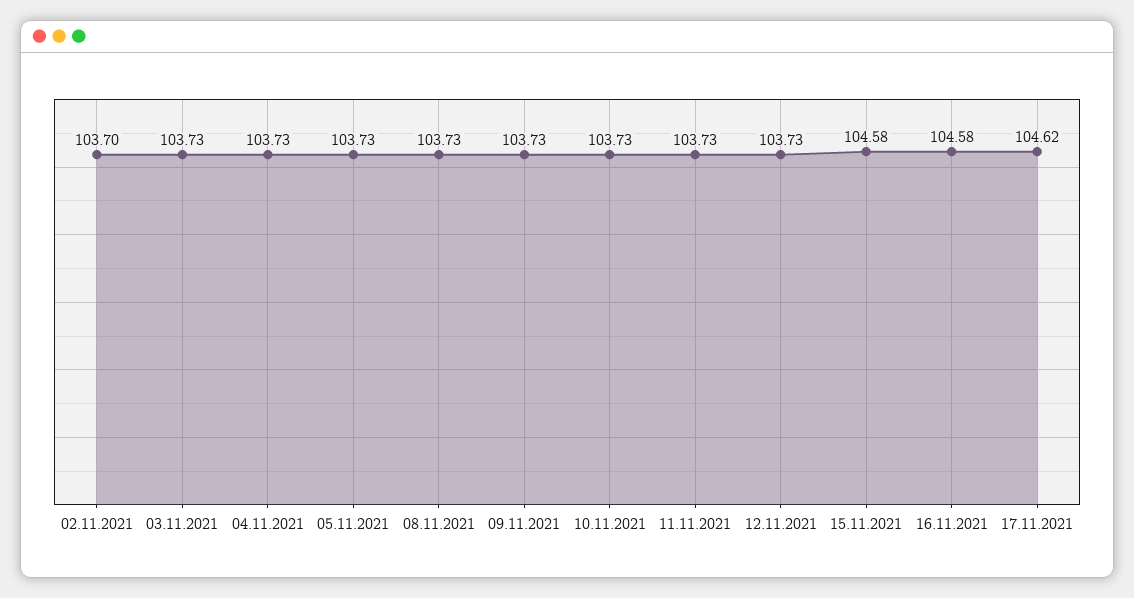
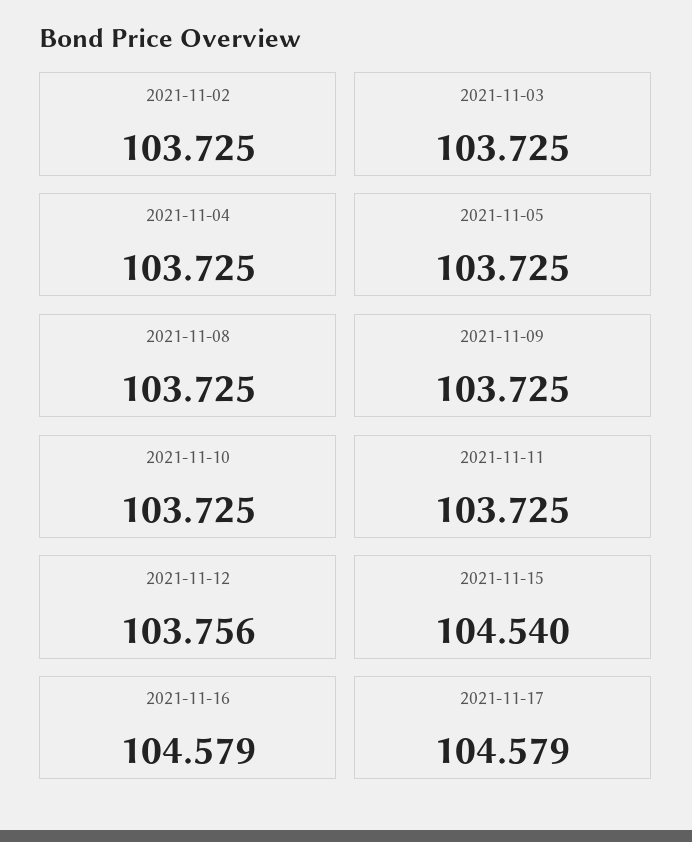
  {
-   "02.11.2021": 103.7,
+   "02.11.2021": 103.725,
    "03.11.2021": 103.725,
    "04.11.2021": 103.725,
    "05.11.2021": 103.725,
    "08.11.2021": 103.725,
    "09.11.2021": 103.725,
    "10.11.2021": 103.725,
    "11.11.2021": 103.725,
-   "12.11.2021": 103.73,
+   "12.11.2021": 103.756,
-   "15.11.2021": 104.58,
+   "15.11.2021": 104.54,
    "16.11.2021": 104.579,
-   "17.11.2021": 104.62
+   "17.11.2021": 104.579
  }

